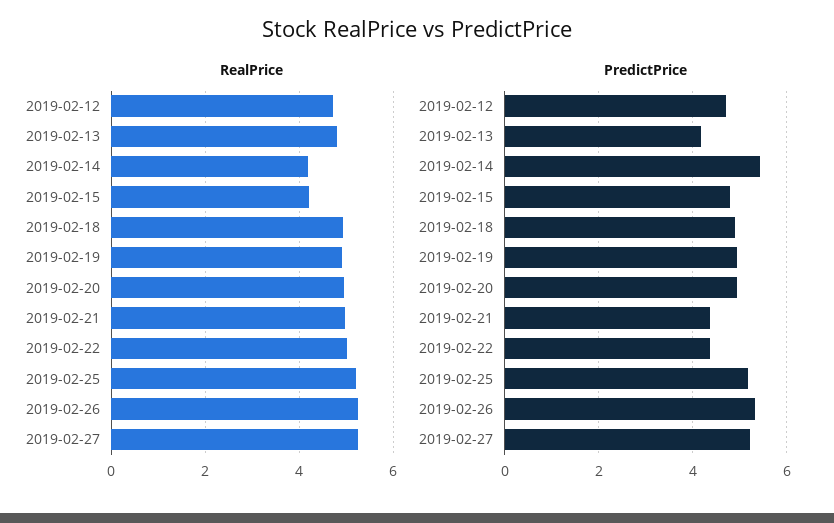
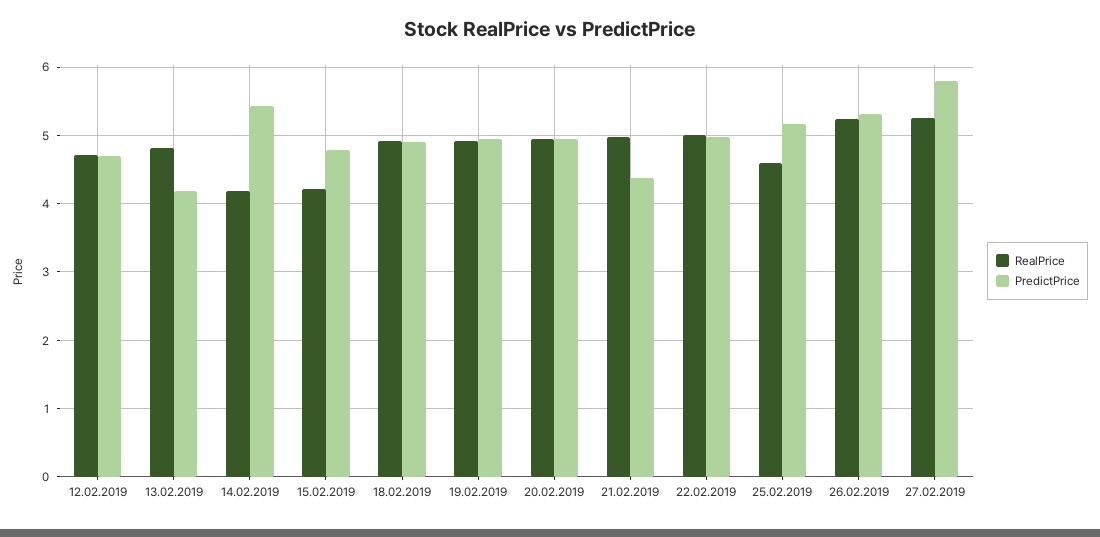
  {
    "RealPrice": {
      "2019-02-12": 4.7,
      "2019-02-13": 4.8,
      "2019-02-14": 4.2,
      "2019-02-15": 4.2,
      "2019-02-18": 4.9,
      "2019-02-19": 4.9,
      "2019-02-20": 5,
      "2019-02-21": 5,
      "2019-02-22": 5,
-     "2019-02-25": 5.2,
+     "2019-02-25": 4.6,
      "2019-02-26": 5.2,
      "2019-02-27": 5.3
    },
    "PredictPrice": {
      "2019-02-12": 4.7,
      "2019-02-13": 4.2,
      "2019-02-14": 5.4,
      "2019-02-15": 4.8,
      "2019-02-18": 4.9,
      "2019-02-19": 4.9,
      "2019-02-20": 5,
      "2019-02-21": 4.4,
-     "2019-02-22": 4.4,
+     "2019-02-22": 5,
      "2019-02-25": 5.2,
      "2019-02-26": 5.3,
-     "2019-02-27": 5.2
+     "2019-02-27": 5.8
    }
  }

